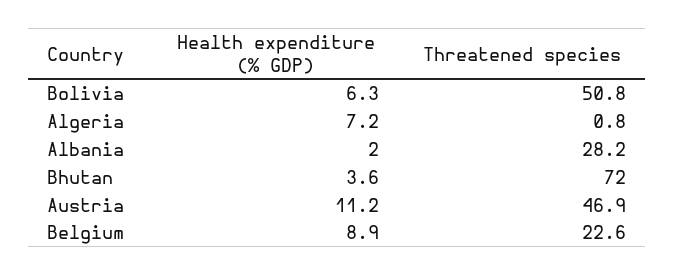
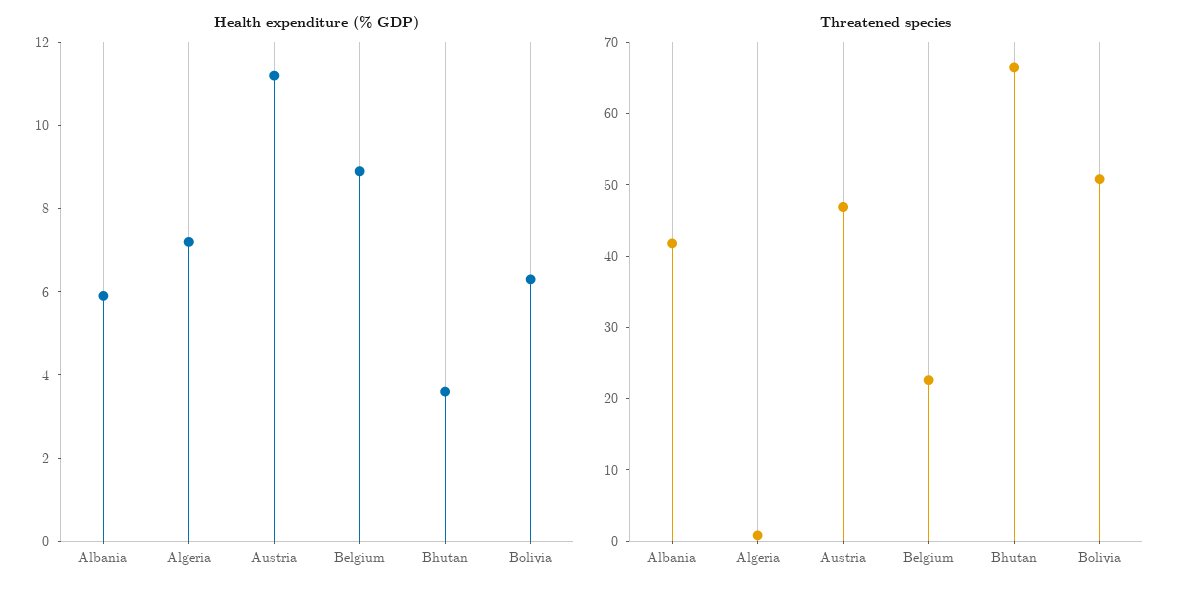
  {
    "Health expenditure (% GDP)": {
      "Bolivia": 6.3,
      "Algeria": 7.2,
-     "Albania": 2,
+     "Albania": 6,
      "Bhutan": 3.6,
      "Austria": 11.2,
      "Belgium": 8.9
    },
    "Threatened species": {
      "Bolivia": 50.8,
      "Algeria": 0.8,
-     "Albania": 28.2,
+     "Albania": 42,
-     "Bhutan": 72,
+     "Bhutan": 66,
      "Austria": 46.9,
      "Belgium": 22.6
    }
  }

